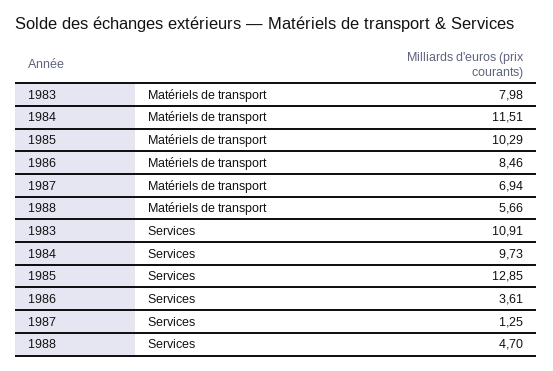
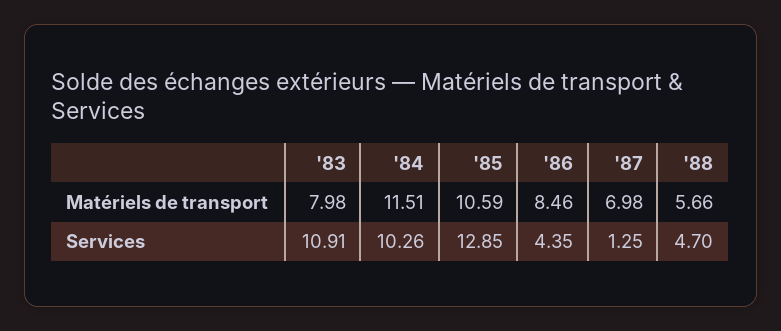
  {
    "1983": {
      "Matériels de transport": 7.98,
      "Services": 10.91
    },
    "1984": {
      "Matériels de transport": 11.51,
-     "Services": 9.73
+     "Services": 10.26
    },
    "1985": {
-     "Matériels de transport": 10.29,
+     "Matériels de transport": 10.59,
      "Services": 12.85
    },
    "1986": {
      "Matériels de transport": 8.46,
-     "Services": 3.61
+     "Services": 4.35
    },
    "1987": {
-     "Matériels de transport": 6.94,
+     "Matériels de transport": 6.98,
      "Services": 1.25
    },
    "1988": {
      "Matériels de transport": 5.66,
      "Services": 4.7
    }
  }

